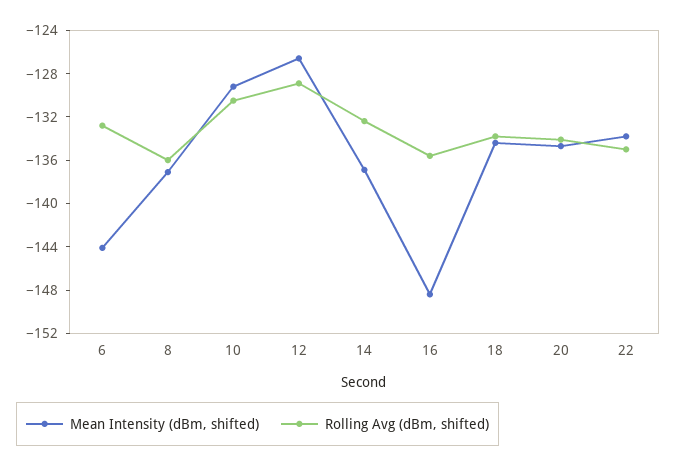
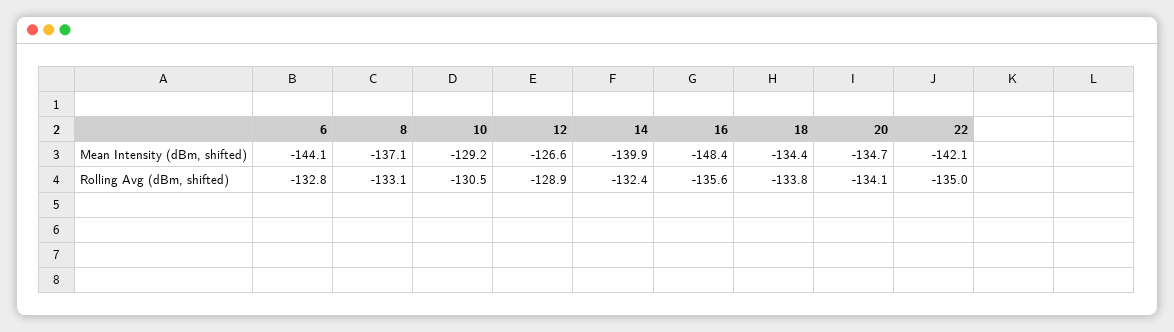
  {
    "Mean Intensity (dBm, shifted)": {
      "6": -144.1,
      "8": -137.1,
      "10": -129.2,
      "12": -126.6,
-     "14": -137,
+     "14": -139.9,
      "16": -148.4,
      "18": -134.4,
      "20": -134.7,
-     "22": -134
+     "22": -142.1
    },
    "Rolling Avg (dBm, shifted)": {
      "6": -132.8,
-     "8": -136,
+     "8": -133.1,
      "10": -130.5,
      "12": -128.9,
      "14": -132.4,
      "16": -135.6,
      "18": -133.8,
      "20": -134.1,
      "22": -135
    }
  }

